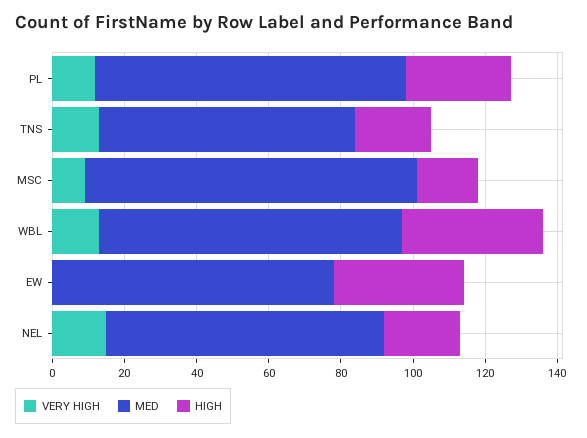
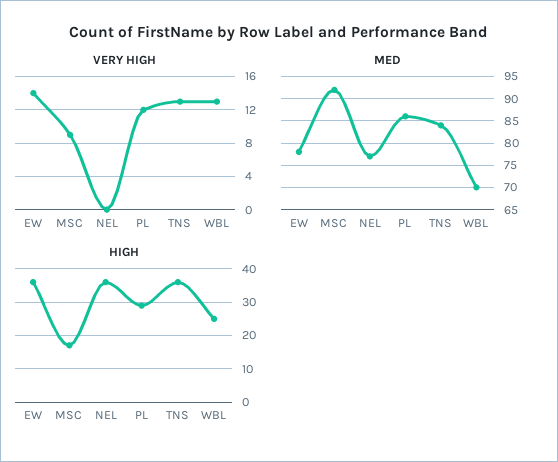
  {
    "VERY HIGH": {
      "PL": 12,
      "TNS": 13,
      "MSC": 9,
      "WBL": 13,
-     "EW": 0,
+     "EW": 14,
-     "NEL": 15
+     "NEL": 0
    },
    "MED": {
      "PL": 85,
-     "TNS": 70,
+     "TNS": 85,
      "MSC": 90,
-     "WBL": 85,
+     "WBL": 70,
      "EW": 80,
      "NEL": 75
    },
    "HIGH": {
      "PL": 30,
-     "TNS": 20,
+     "TNS": 35,
      "MSC": 15,
-     "WBL": 40,
+     "WBL": 25,
      "EW": 35,
-     "NEL": 20
+     "NEL": 35
    }
  }

